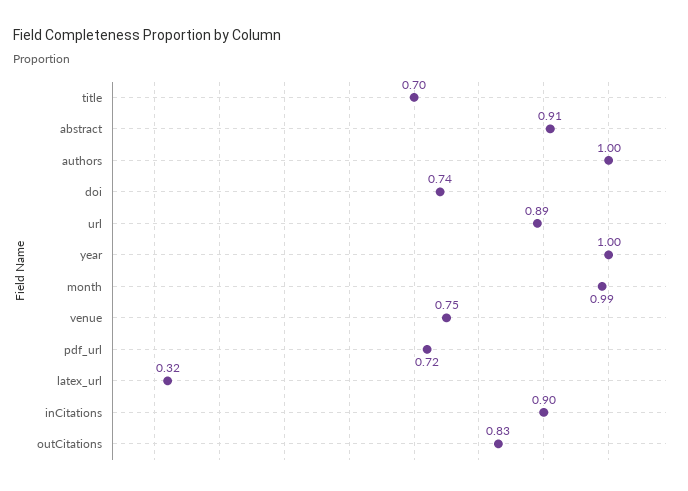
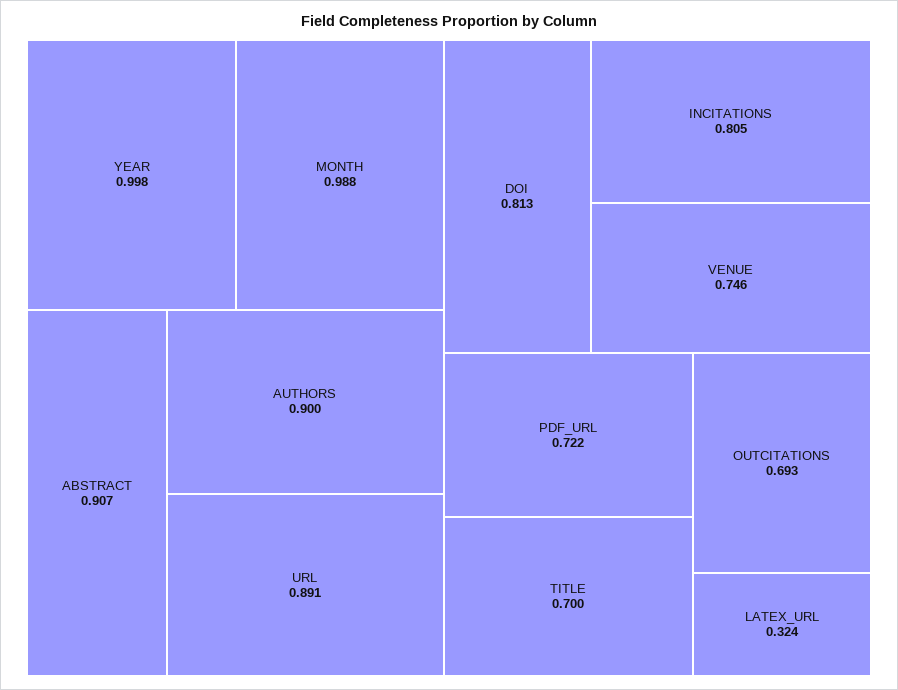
  {
    "title": 0.7,
    "abstract": 0.907,
-   "authors": 1,
+   "authors": 0.9,
-   "doi": 0.74,
+   "doi": 0.813,
    "url": 0.891,
    "year": 0.998,
    "month": 0.988,
    "venue": 0.746,
    "pdf_url": 0.722,
    "latex_url": 0.324,
-   "inCitations": 0.9,
+   "inCitations": 0.805,
-   "outCitations": 0.83
+   "outCitations": 0.693
  }

